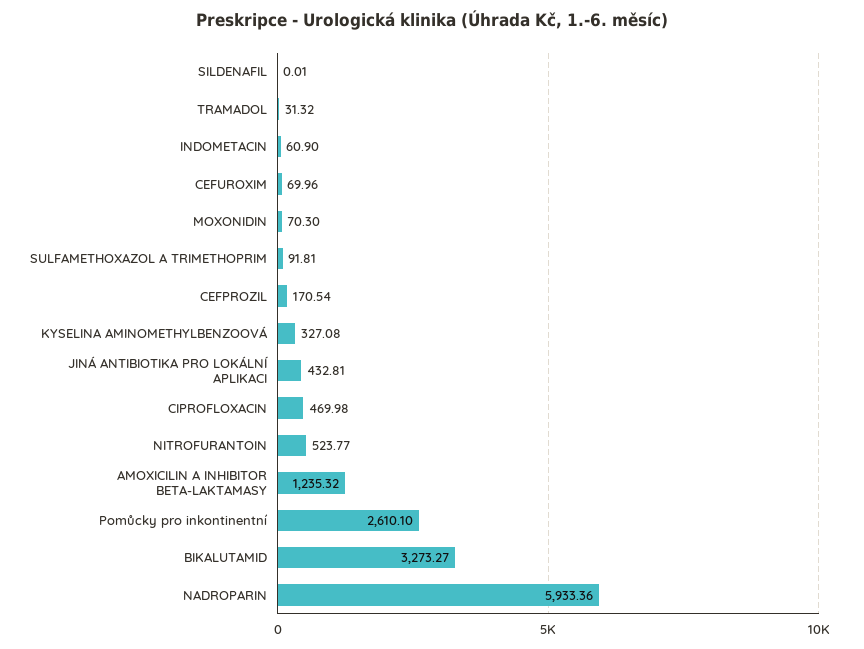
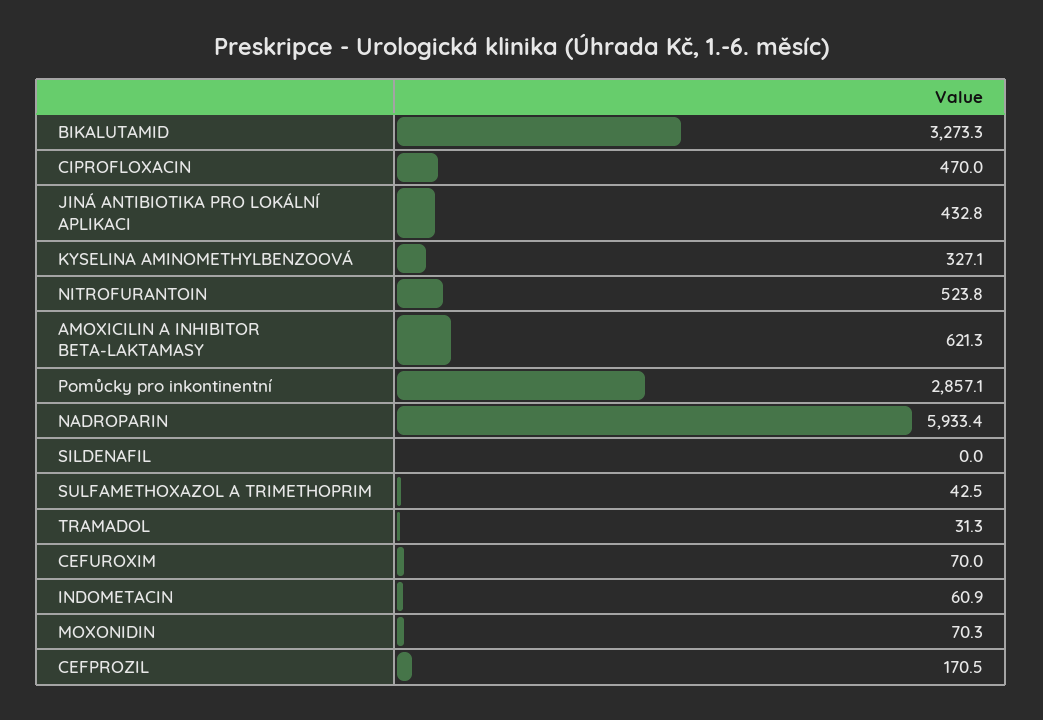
  {
    "SILDENAFIL": 0.01,
    "TRAMADOL": 31.32,
    "INDOMETACIN": 60.9,
    "CEFUROXIM": 69.96,
    "MOXONIDIN": 70.3,
-   "SULFAMETHOXAZOL A TRIMETHOPRIM": 91.81,
+   "SULFAMETHOXAZOL A TRIMETHOPRIM": 42.5,
    "CEFPROZIL": 170.54,
    "KYSELINA AMINOMETHYLBENZOOVÁ": 327.08,
    "JINÁ ANTIBIOTIKA PRO LOKÁLNÍ APLIKACI": 432.81,
    "CIPROFLOXACIN": 469.98,
    "NITROFURANTOIN": 523.77,
-   "AMOXICILIN A INHIBITOR BETA-LAKTAMASY": 1235.32,
+   "AMOXICILIN A INHIBITOR BETA-LAKTAMASY": 621.3,
-   "Pomůcky pro inkontinentní": 2610.1,
+   "Pomůcky pro inkontinentní": 2857.1,
    "BIKALUTAMID": 3273.27,
    "NADROPARIN": 5933.36
  }

